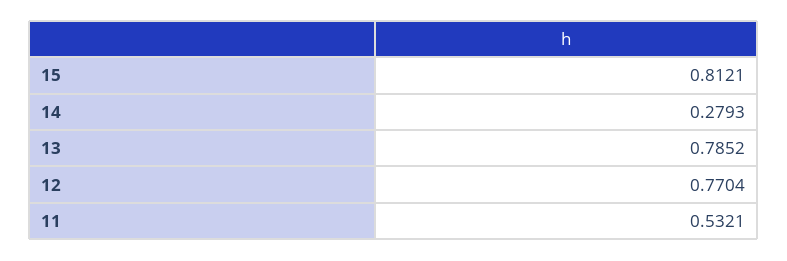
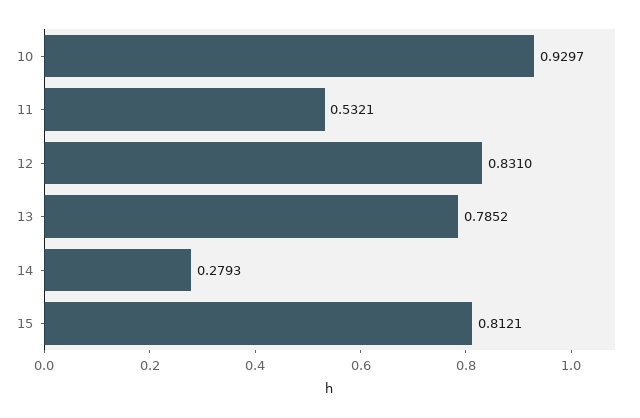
  {
    "15": 0.8121,
    "14": 0.2793,
    "13": 0.7852,
-   "12": 0.7704,
+   "12": 0.831,
-   "11": 0.5321
+   "11": 0.5321,
+   "10": 0.9297
  }

